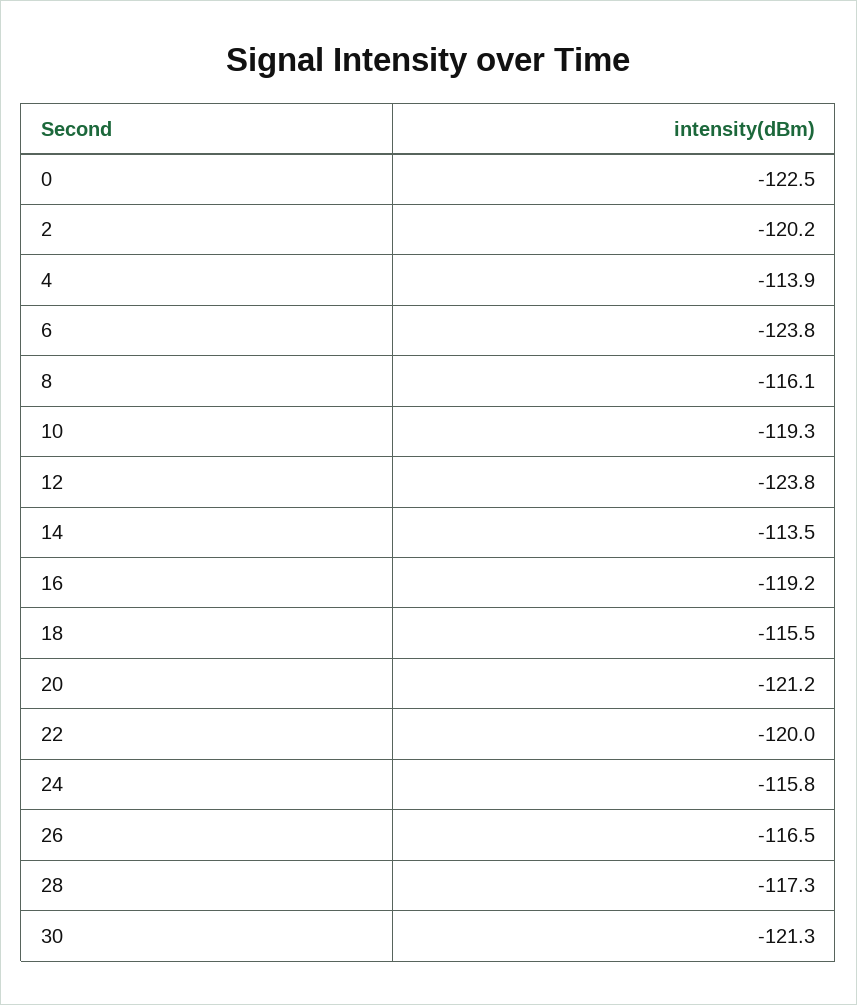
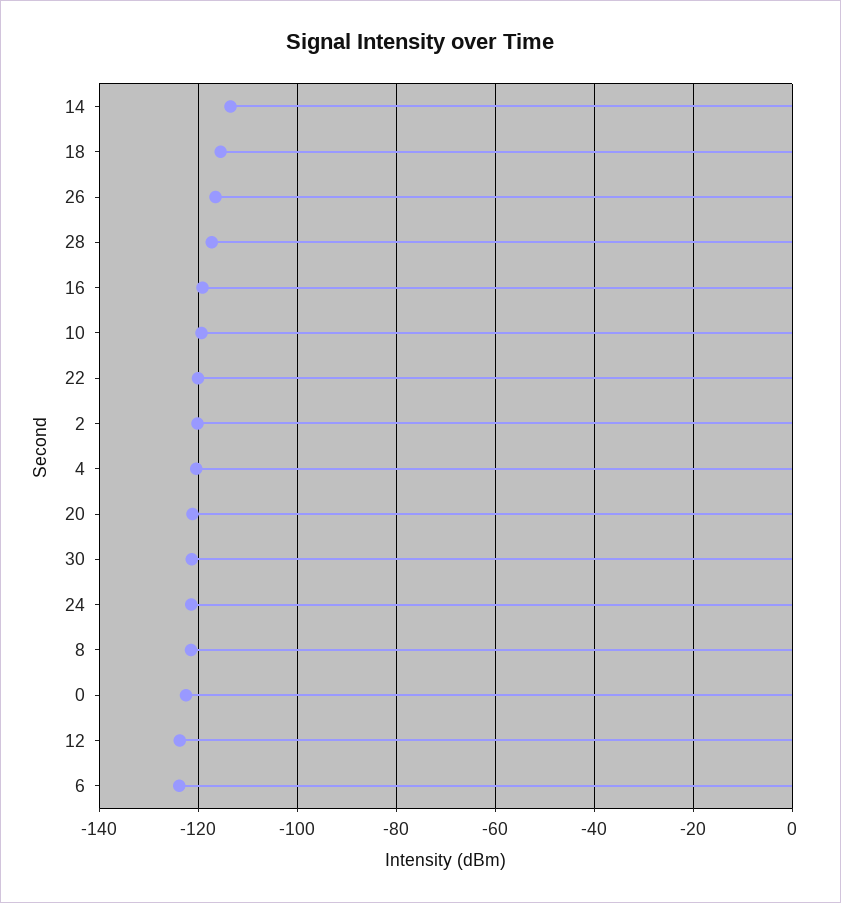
  {
    "0": -122.5,
    "2": -120.2,
-   "4": -113.9,
+   "4": -120,
    "6": -123.8,
-   "8": -116.1,
+   "8": -122,
    "10": -119.3,
    "12": -123.8,
    "14": -113.5,
    "16": -119.2,
    "18": -115.5,
    "20": -121.2,
    "22": -120,
-   "24": -115.8,
+   "24": -122,
    "26": -116.5,
    "28": -117.3,
    "30": -121.3
  }

